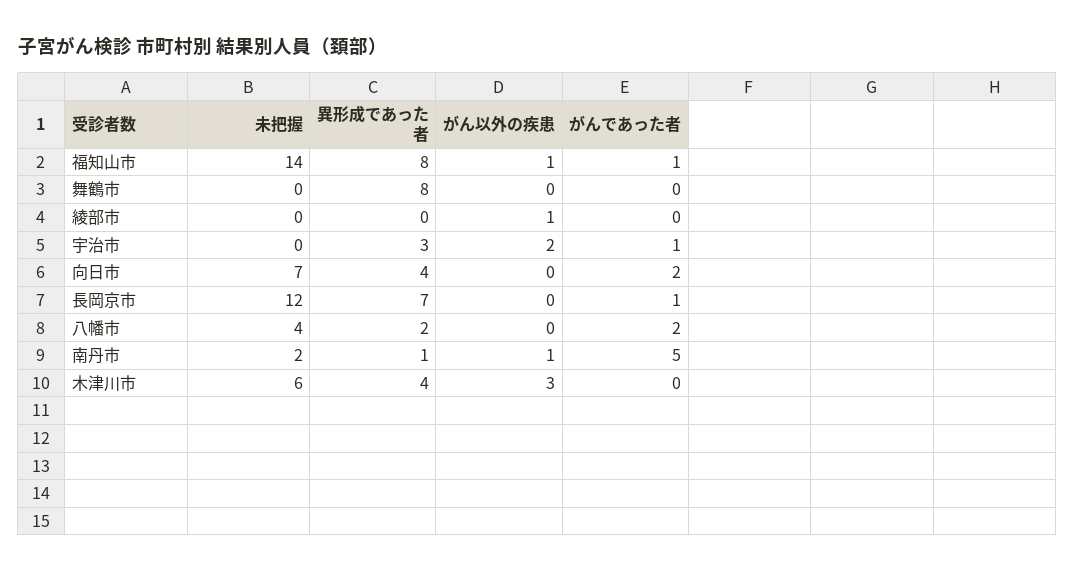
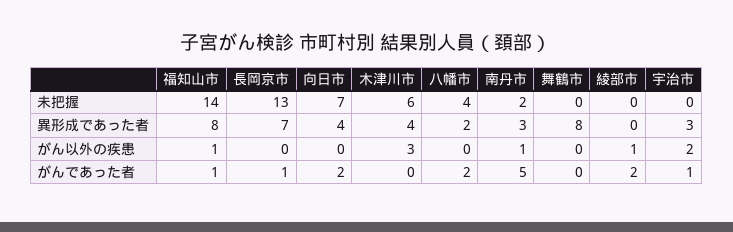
  {
    "未把握": {
      "福知山市": 14,
      "舞鶴市": 0,
      "綾部市": 0,
      "宇治市": 0,
      "向日市": 7,
-     "長岡京市": 12,
+     "長岡京市": 13,
      "八幡市": 4,
      "南丹市": 2,
      "木津川市": 6
    },
    "異形成であった者": {
      "福知山市": 8,
      "舞鶴市": 8,
      "綾部市": 0,
      "宇治市": 3,
      "向日市": 4,
      "長岡京市": 7,
      "八幡市": 2,
-     "南丹市": 1,
+     "南丹市": 3,
      "木津川市": 4
    },
    "がん以外の疾患": {
      "福知山市": 1,
      "舞鶴市": 0,
      "綾部市": 1,
      "宇治市": 2,
      "向日市": 0,
      "長岡京市": 0,
      "八幡市": 0,
      "南丹市": 1,
      "木津川市": 3
    },
    "がんであった者": {
      "福知山市": 1,
      "舞鶴市": 0,
-     "綾部市": 0,
+     "綾部市": 2,
      "宇治市": 1,
      "向日市": 2,
      "長岡京市": 1,
      "八幡市": 2,
      "南丹市": 5,
      "木津川市": 0
    }
  }

